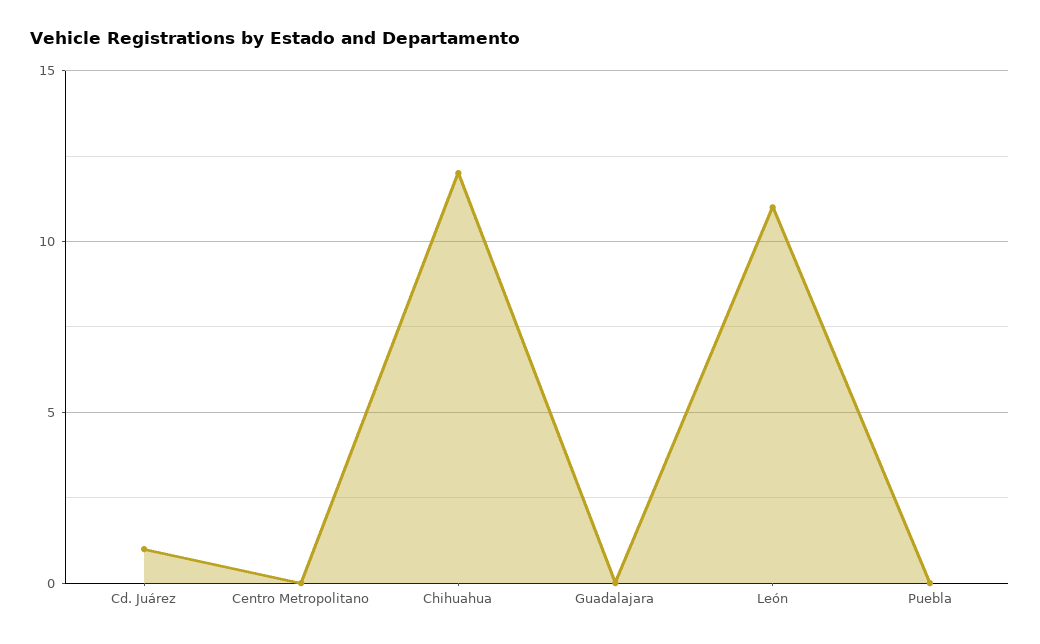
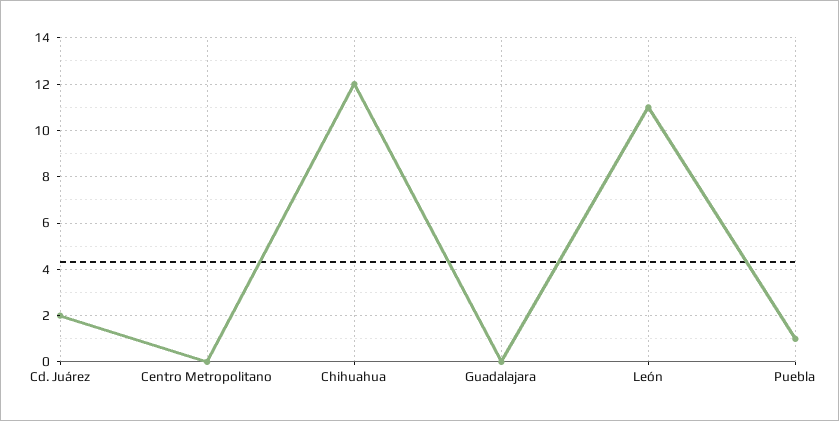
  {
-   "Cd. Juárez": 1,
+   "Cd. Juárez": 2,
    "Centro Metropolitano": 0,
    "Chihuahua": 12,
    "Guadalajara": 0,
    "León": 11,
-   "Puebla": 0
+   "Puebla": 1
  }

